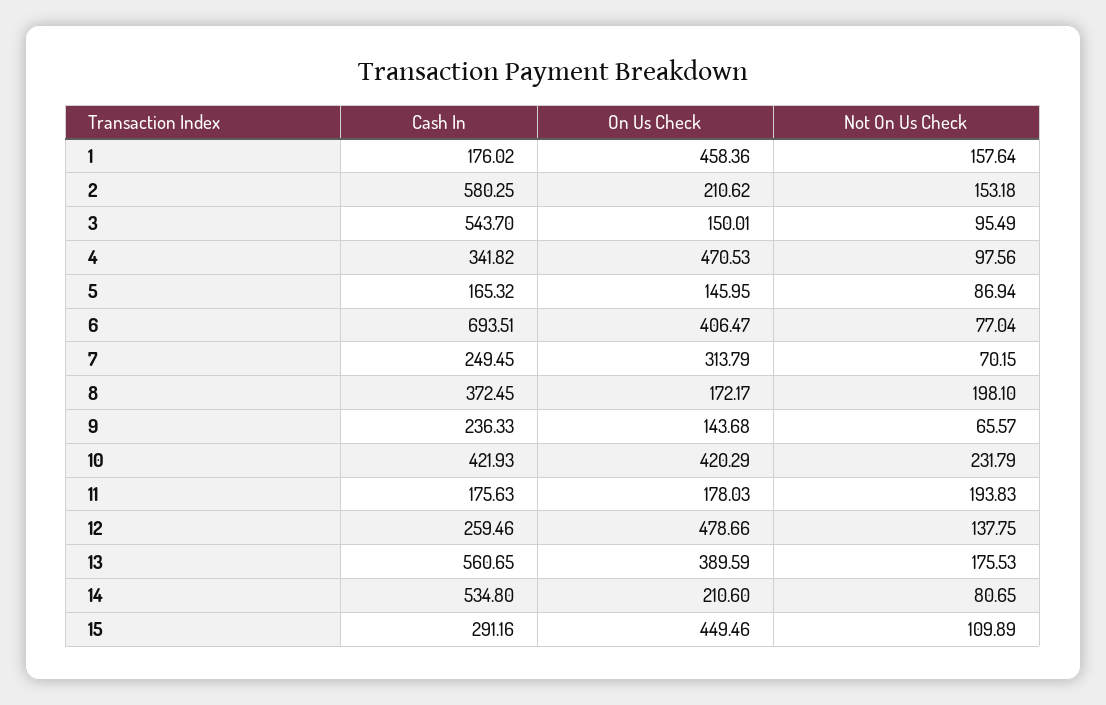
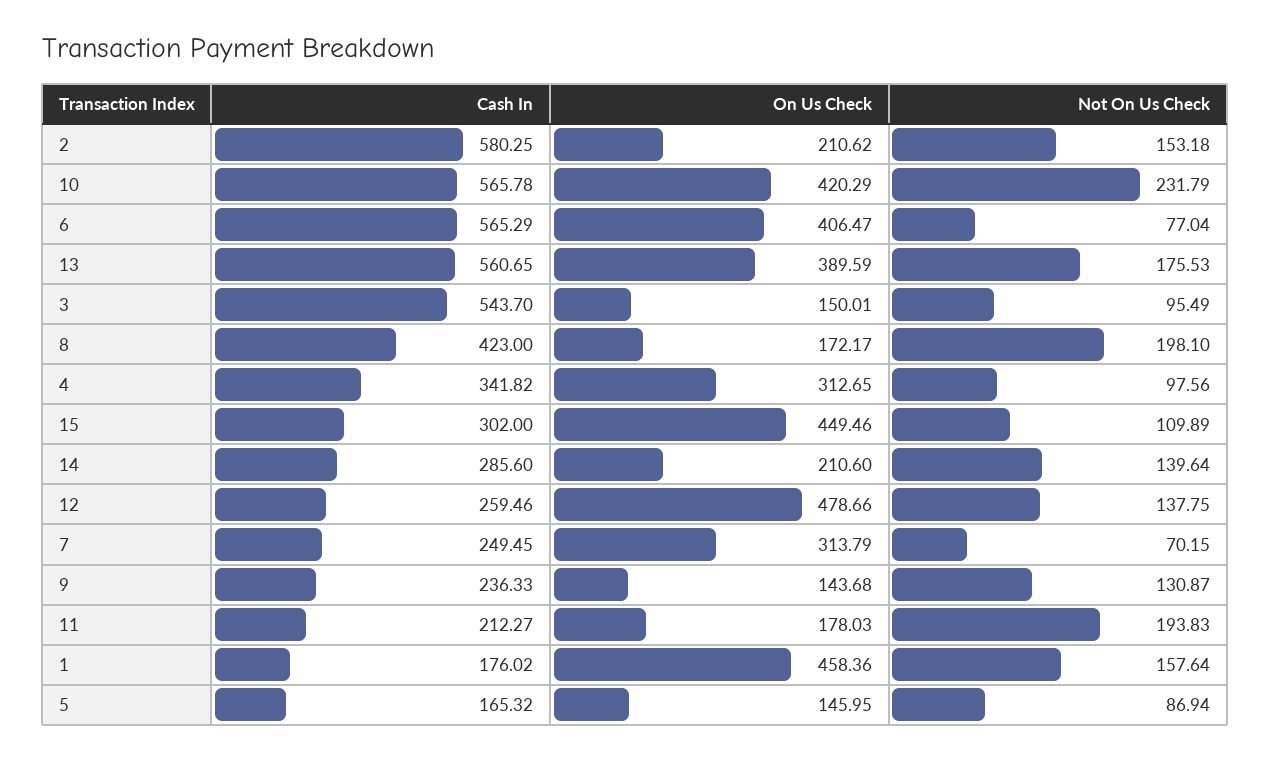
  {
    "Cash In": {
      "1": 176.02,
      "2": 580.25,
      "3": 543.7,
      "4": 341.82,
      "5": 165.32,
-     "6": 693.51,
+     "6": 565.29,
      "7": 249.45,
-     "8": 372.45,
+     "8": 423,
      "9": 236.33,
-     "10": 421.93,
+     "10": 565.78,
-     "11": 175.63,
+     "11": 212.27,
      "12": 259.46,
      "13": 560.65,
-     "14": 534.8,
+     "14": 285.6,
-     "15": 291.16
+     "15": 302
    },
    "On Us Check": {
      "1": 458.36,
      "2": 210.62,
      "3": 150.01,
-     "4": 470.53,
+     "4": 312.65,
      "5": 145.95,
      "6": 406.47,
      "7": 313.79,
      "8": 172.17,
      "9": 143.68,
      "10": 420.29,
      "11": 178.03,
      "12": 478.66,
      "13": 389.59,
      "14": 210.6,
      "15": 449.46
    },
    "Not On Us Check": {
      "1": 157.64,
      "2": 153.18,
      "3": 95.49,
      "4": 97.56,
      "5": 86.94,
      "6": 77.04,
      "7": 70.15,
      "8": 198.1,
-     "9": 65.57,
+     "9": 130.87,
      "10": 231.79,
      "11": 193.83,
      "12": 137.75,
      "13": 175.53,
-     "14": 80.65,
+     "14": 139.64,
      "15": 109.89
    }
  }

